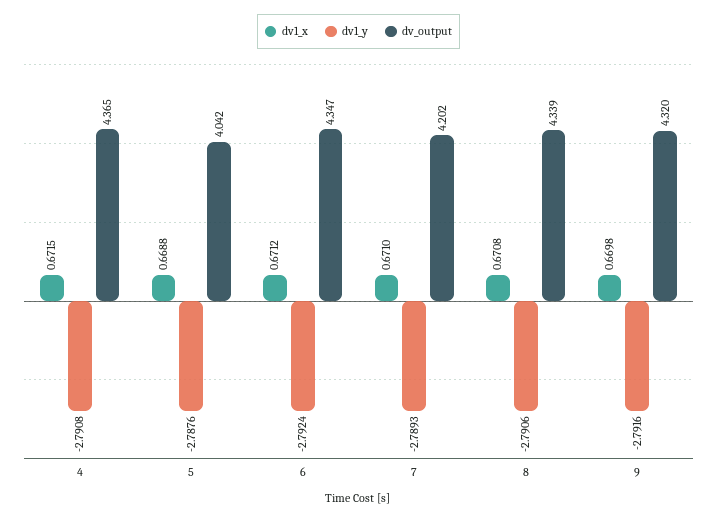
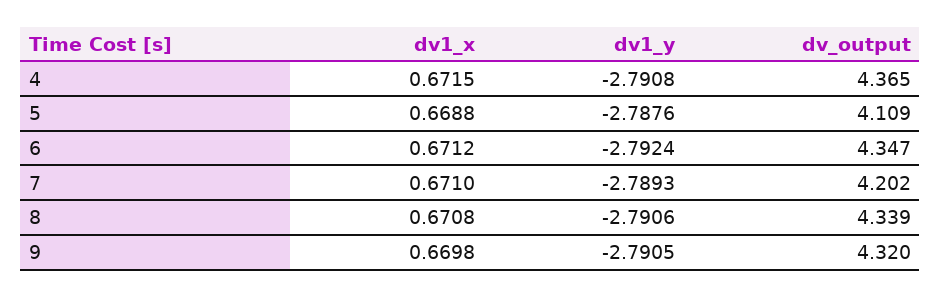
  {
    "dv1_x": {
      "4": 0.6715,
      "5": 0.6688,
      "6": 0.6712,
      "7": 0.671,
      "8": 0.6708,
      "9": 0.6698
    },
    "dv1_y": {
      "4": -2.7908,
      "5": -2.7876,
      "6": -2.7924,
      "7": -2.7893,
      "8": -2.7906,
-     "9": -2.7916
+     "9": -2.7905
    },
    "dv_output": {
      "4": 4.365,
-     "5": 4.042,
+     "5": 4.109,
      "6": 4.347,
      "7": 4.202,
      "8": 4.339,
      "9": 4.32
    }
  }

